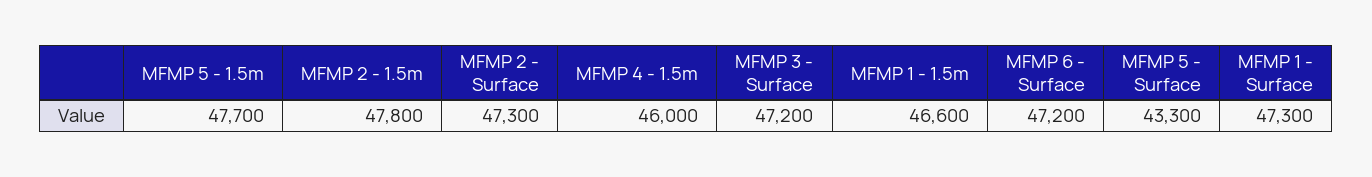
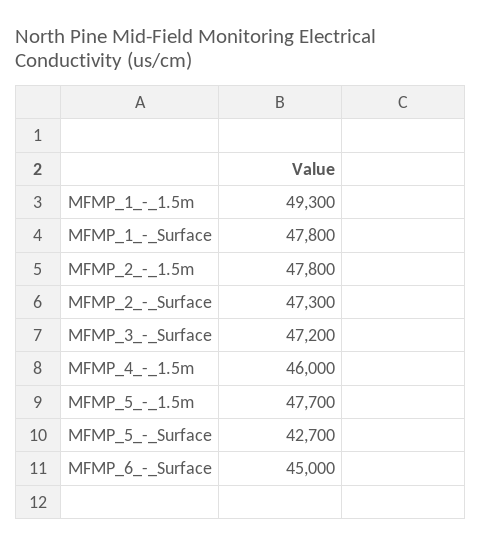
  {
    "MFMP 5 - 1.5m": 47700,
    "MFMP 2 - 1.5m": 47800,
    "MFMP 2 - Surface": 47300,
    "MFMP 4 - 1.5m": 46000,
    "MFMP 3 - Surface": 47200,
-   "MFMP 1 - 1.5m": 46600,
+   "MFMP 1 - 1.5m": 49300,
-   "MFMP 6 - Surface": 47200,
+   "MFMP 6 - Surface": 45000,
-   "MFMP 5 - Surface": 43300,
+   "MFMP 5 - Surface": 42700,
-   "MFMP 1 - Surface": 47300
+   "MFMP 1 - Surface": 47800
  }

